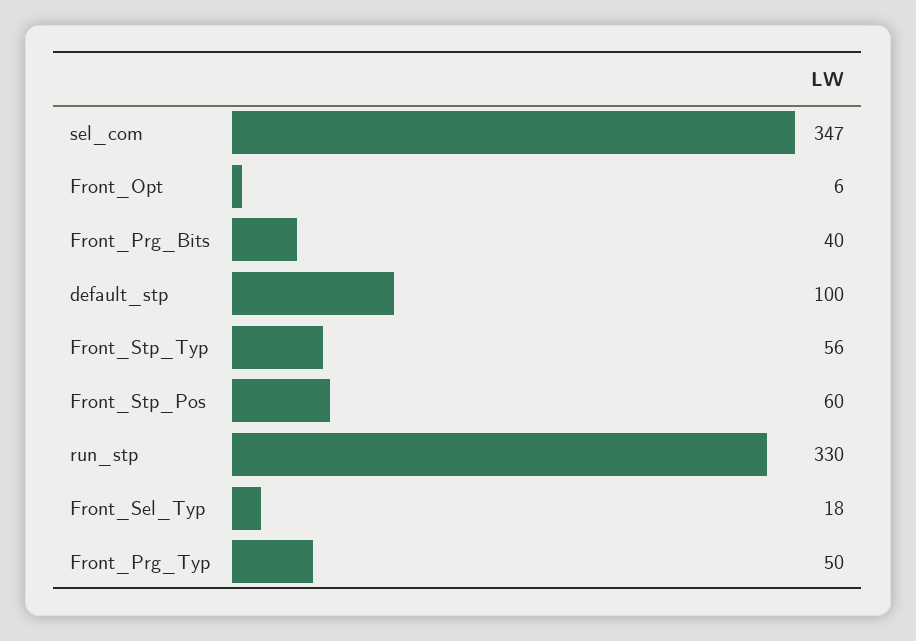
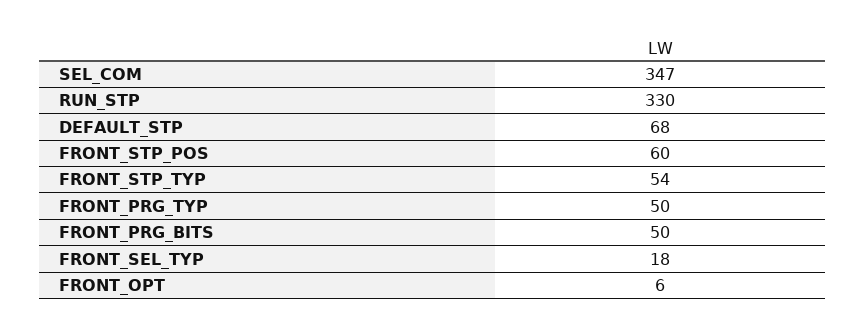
  {
    "sel_com": 347,
    "Front_Opt": 6,
-   "Front_Prg_Bits": 40,
+   "Front_Prg_Bits": 50,
-   "default_stp": 100,
+   "default_stp": 68,
-   "Front_Stp_Typ": 56,
+   "Front_Stp_Typ": 54,
    "Front_Stp_Pos": 60,
    "run_stp": 330,
    "Front_Sel_Typ": 18,
    "Front_Prg_Typ": 50
  }

